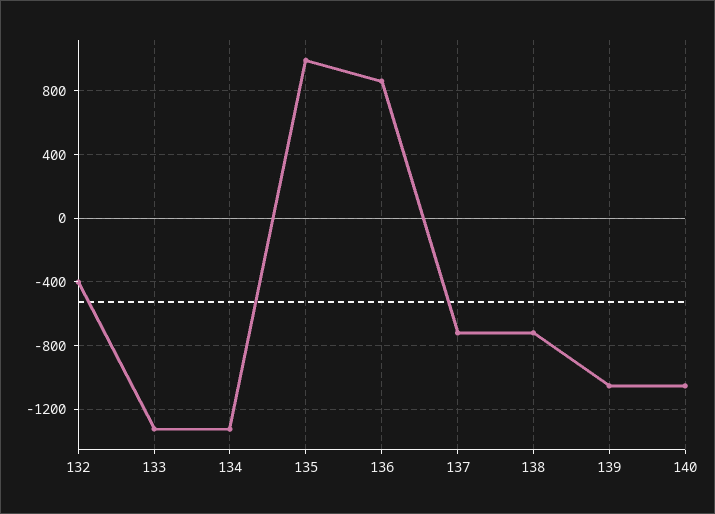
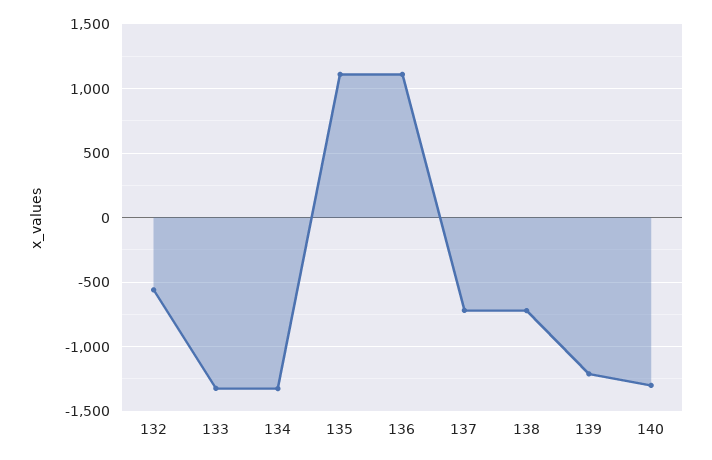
  {
-   "132": -400,
+   "132": -550,
    "133": -1300,
    "134": -1300,
-   "135": 1000,
+   "135": 1100,
-   "136": 850,
+   "136": 1100,
    "137": -700,
    "138": -700,
-   "139": -1050,
+   "139": -1200,
-   "140": -1050
+   "140": -1300
  }

